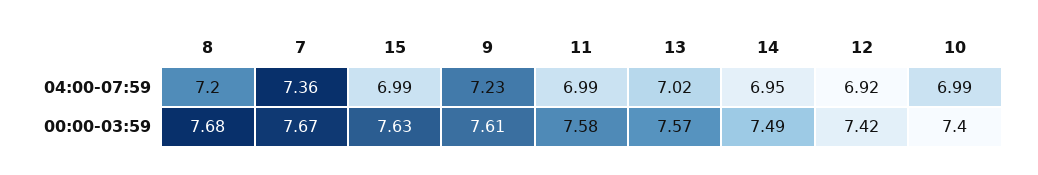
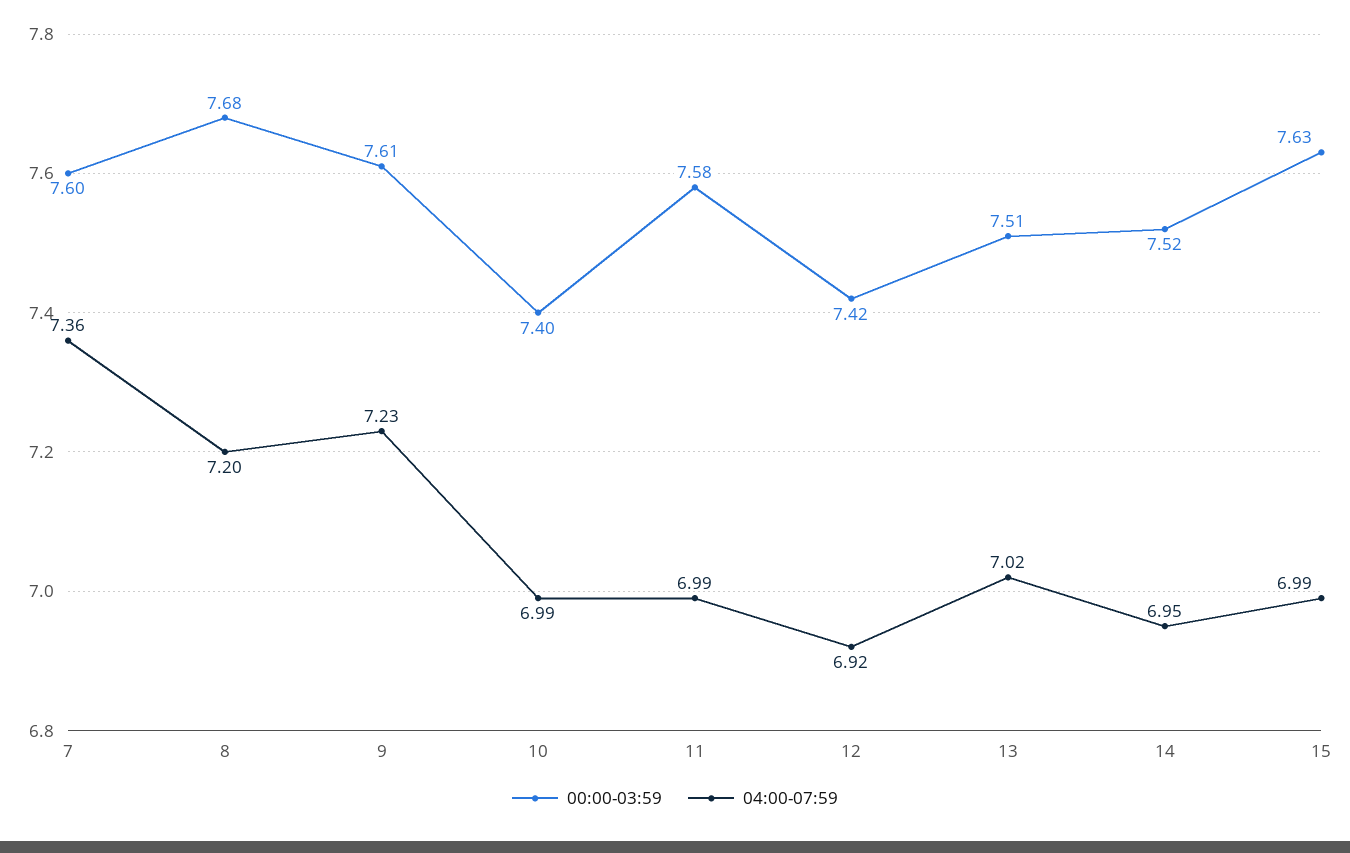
  {
    "04:00-07:59": {
      "8": 7.2,
      "7": 7.36,
      "15": 6.99,
      "9": 7.23,
      "11": 6.99,
      "13": 7.02,
      "14": 6.95,
      "12": 6.92,
      "10": 6.99
    },
    "00:00-03:59": {
      "8": 7.68,
-     "7": 7.67,
+     "7": 7.6,
      "15": 7.63,
      "9": 7.61,
      "11": 7.58,
-     "13": 7.57,
+     "13": 7.51,
-     "14": 7.49,
+     "14": 7.52,
      "12": 7.42,
      "10": 7.4
    }
  }

